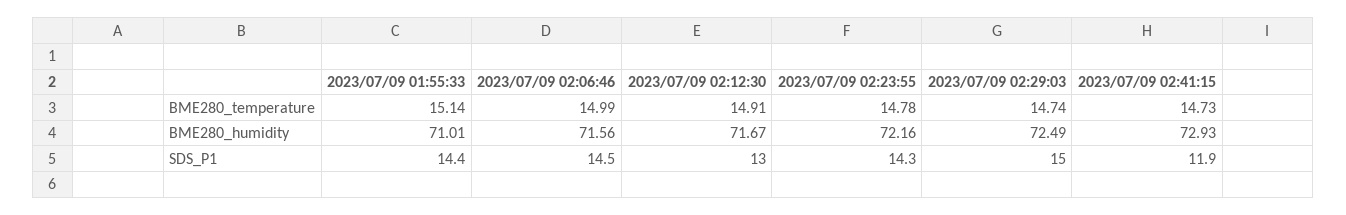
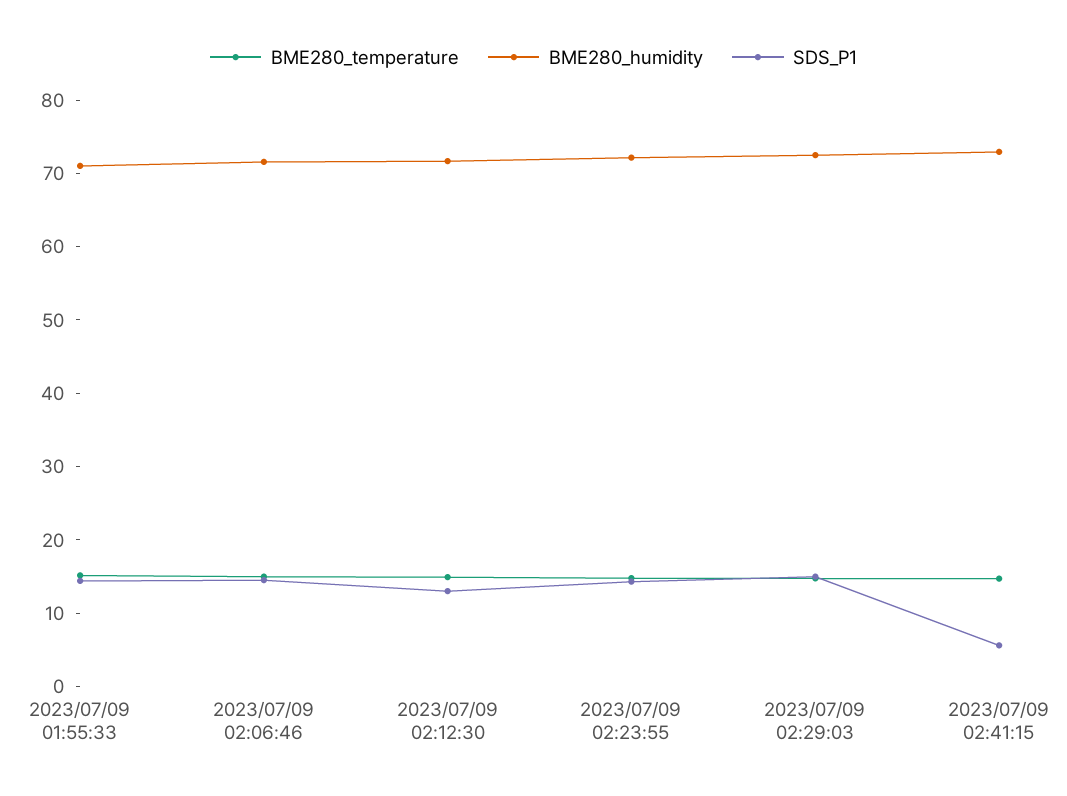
  {
    "BME280_temperature": {
      "2023/07/09 01:55:33": 15.14,
      "2023/07/09 02:06:46": 14.99,
      "2023/07/09 02:12:30": 14.91,
      "2023/07/09 02:23:55": 14.78,
      "2023/07/09 02:29:03": 14.74,
      "2023/07/09 02:41:15": 14.73
    },
    "BME280_humidity": {
      "2023/07/09 01:55:33": 71.01,
      "2023/07/09 02:06:46": 71.56,
      "2023/07/09 02:12:30": 71.67,
      "2023/07/09 02:23:55": 72.16,
      "2023/07/09 02:29:03": 72.49,
      "2023/07/09 02:41:15": 72.93
    },
    "SDS_P1": {
      "2023/07/09 01:55:33": 14.4,
      "2023/07/09 02:06:46": 14.5,
      "2023/07/09 02:12:30": 13,
      "2023/07/09 02:23:55": 14.3,
      "2023/07/09 02:29:03": 15,
-     "2023/07/09 02:41:15": 11.9
+     "2023/07/09 02:41:15": 6
    }
  }

